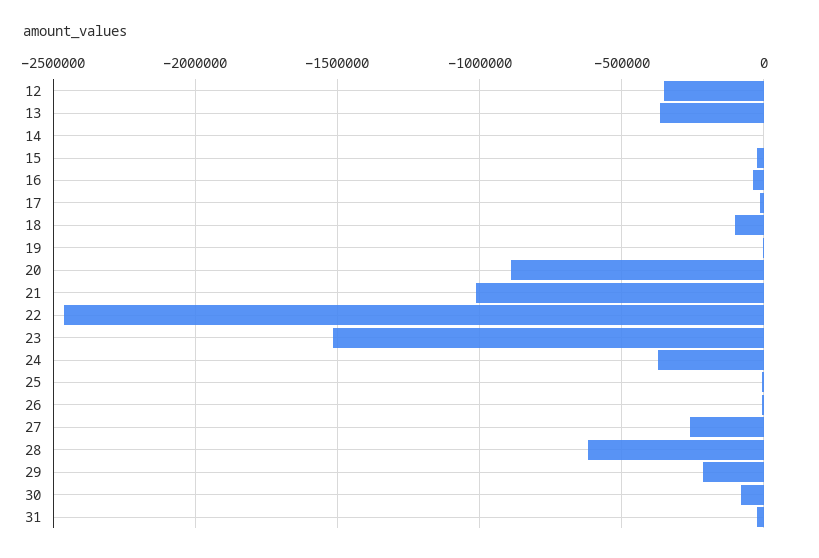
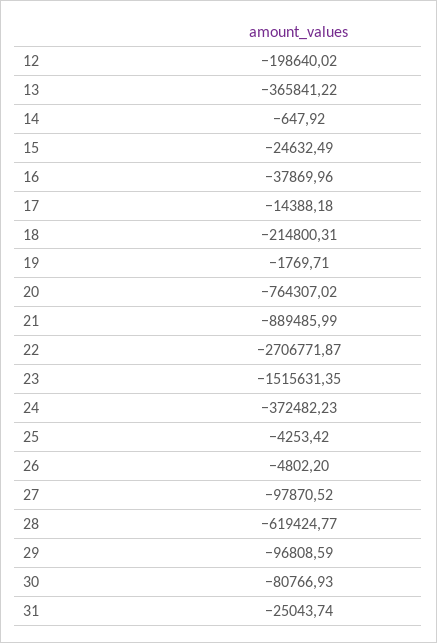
  {
-   "12": -350000,
+   "12": -198640.02,
    "13": -365841.22,
    "14": -647.92,
    "15": -24632.49,
    "16": -37869.96,
    "17": -14388.18,
-   "18": -100000,
+   "18": -214800.31,
    "19": -1769.71,
-   "20": -900000,
+   "20": -764307.02,
-   "21": -1000000,
+   "21": -889485.99,
-   "22": -2450000,
+   "22": -2706771.87,
    "23": -1515631.35,
    "24": -372482.23,
    "25": -4253.42,
    "26": -4802.2,
-   "27": -250000,
+   "27": -97870.52,
    "28": -619424.77,
-   "29": -200000,
+   "29": -96808.59,
    "30": -80766.93,
    "31": -25043.74
  }

